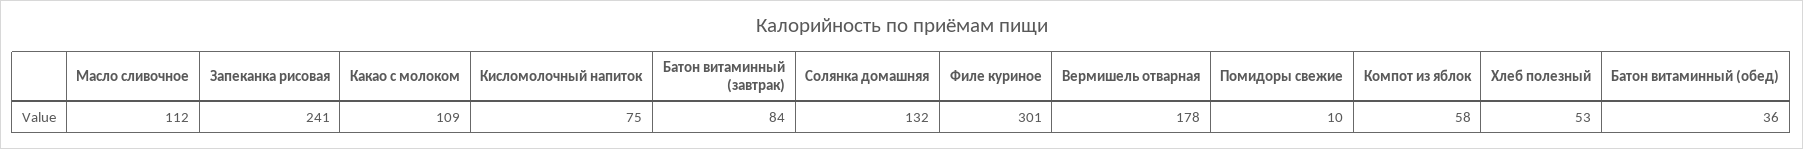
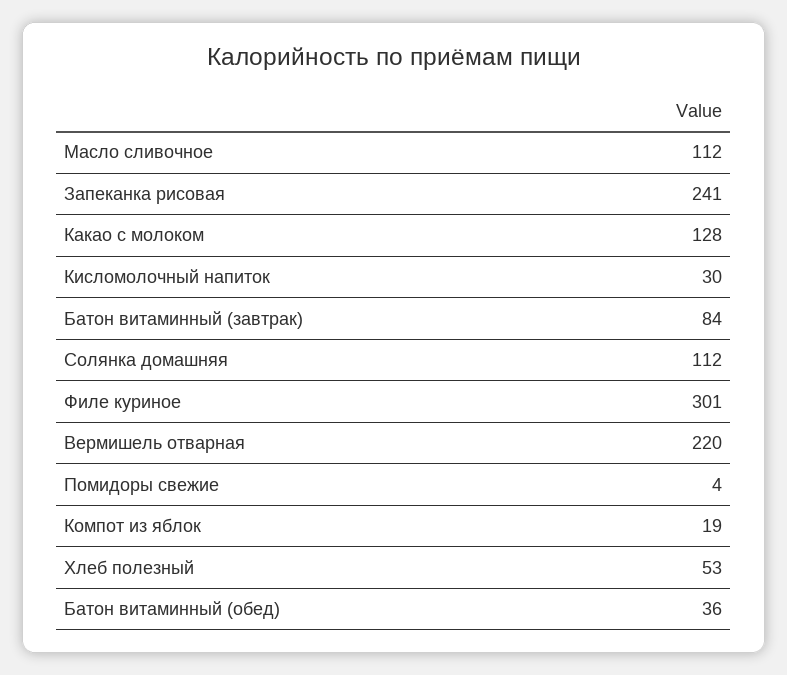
  {
    "Масло сливочное": 112,
    "Запеканка рисовая": 241,
-   "Какао с молоком": 109,
+   "Какао с молоком": 128,
-   "Кисломолочный напиток": 75,
+   "Кисломолочный напиток": 30,
    "Батон витаминный (завтрак)": 84,
-   "Солянка домашняя": 132,
+   "Солянка домашняя": 112,
    "Филе куриное": 301,
-   "Вермишель отварная": 178,
+   "Вермишель отварная": 220,
-   "Помидоры свежие": 10,
+   "Помидоры свежие": 4,
-   "Компот из яблок": 58,
+   "Компот из яблок": 19,
    "Хлеб полезный": 53,
    "Батон витаминный (обед)": 36
  }

